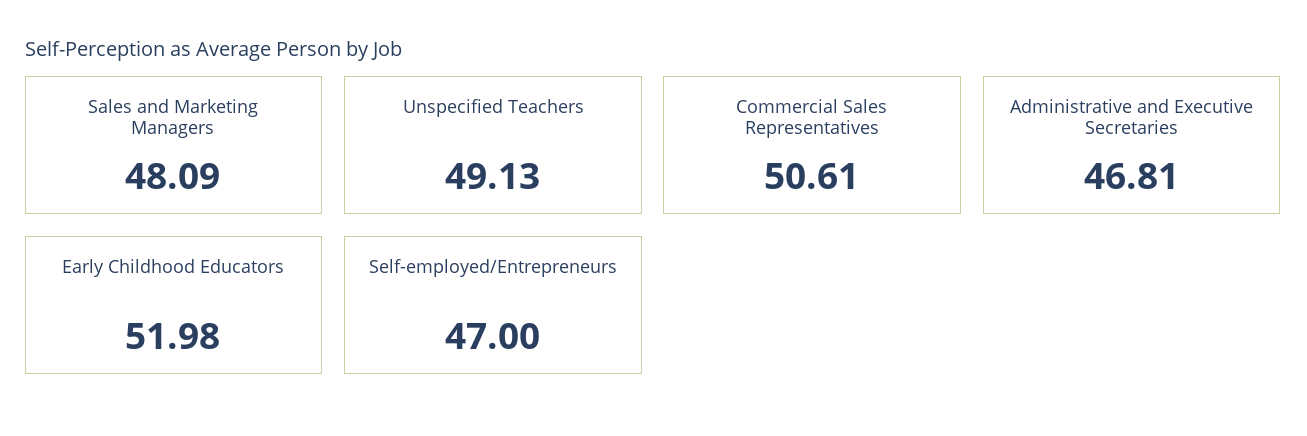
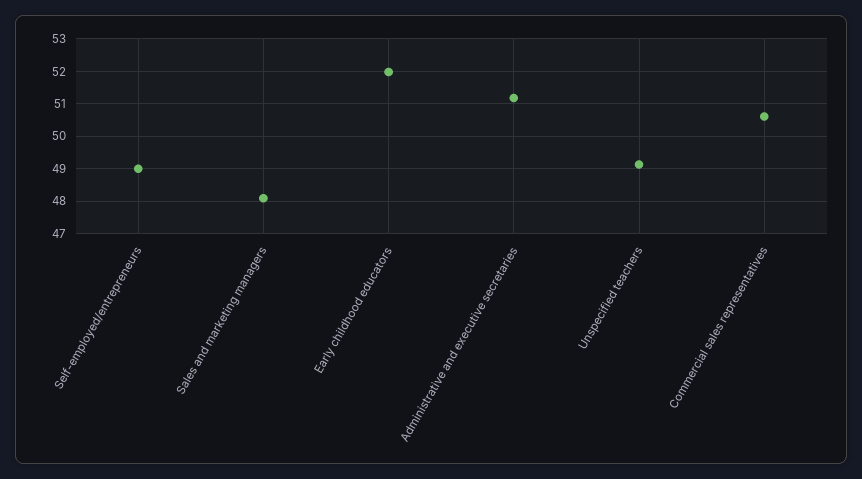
  {
    "Sales and Marketing Managers": 48.09,
    "Unspecified Teachers": 49.13,
    "Commercial Sales Representatives": 50.61,
-   "Administrative and Executive Secretaries": 46.81,
+   "Administrative and Executive Secretaries": 51.2,
    "Early Childhood Educators": 51.98,
-   "Self-employed/Entrepreneurs": 47
+   "Self-employed/Entrepreneurs": 49
  }

